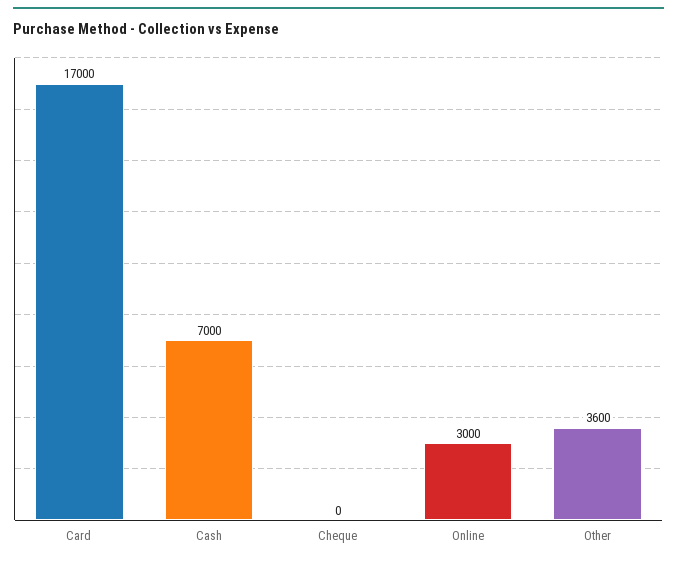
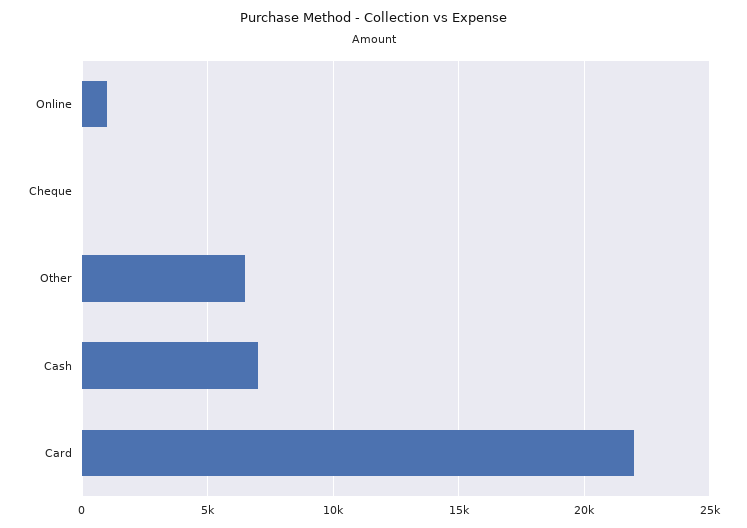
  {
-   "Card": 17000,
+   "Card": 22000,
    "Cash": 7000,
    "Cheque": 0,
-   "Online": 3000,
+   "Online": 1000,
-   "Other": 3600
+   "Other": 6500
  }

